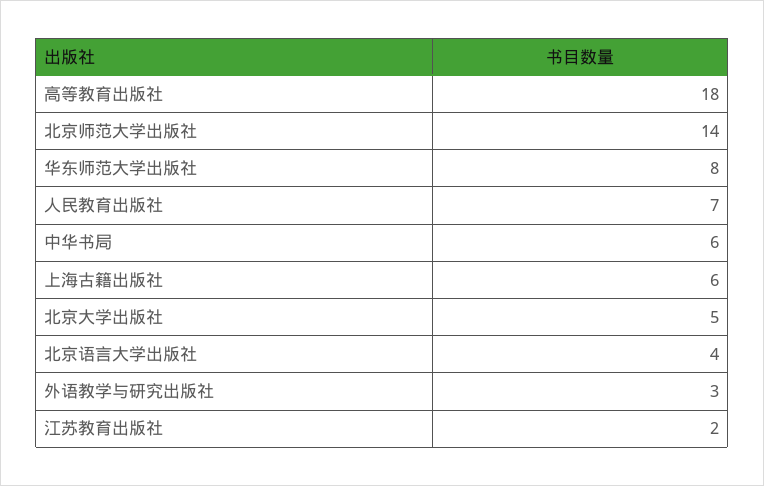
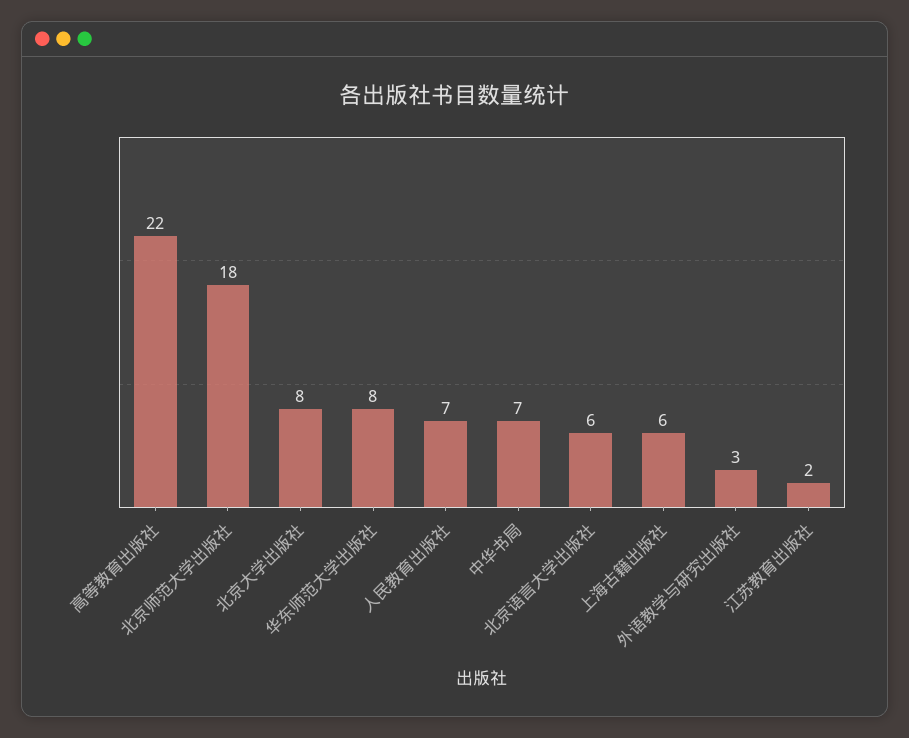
  {
-   "高等教育出版社": 18,
+   "高等教育出版社": 22,
-   "北京师范大学出版社": 14,
+   "北京师范大学出版社": 18,
    "华东师范大学出版社": 8,
    "人民教育出版社": 7,
-   "中华书局": 6,
+   "中华书局": 7,
    "上海古籍出版社": 6,
-   "北京大学出版社": 5,
+   "北京大学出版社": 8,
-   "北京语言大学出版社": 4,
+   "北京语言大学出版社": 6,
    "外语教学与研究出版社": 3,
    "江苏教育出版社": 2
  }

